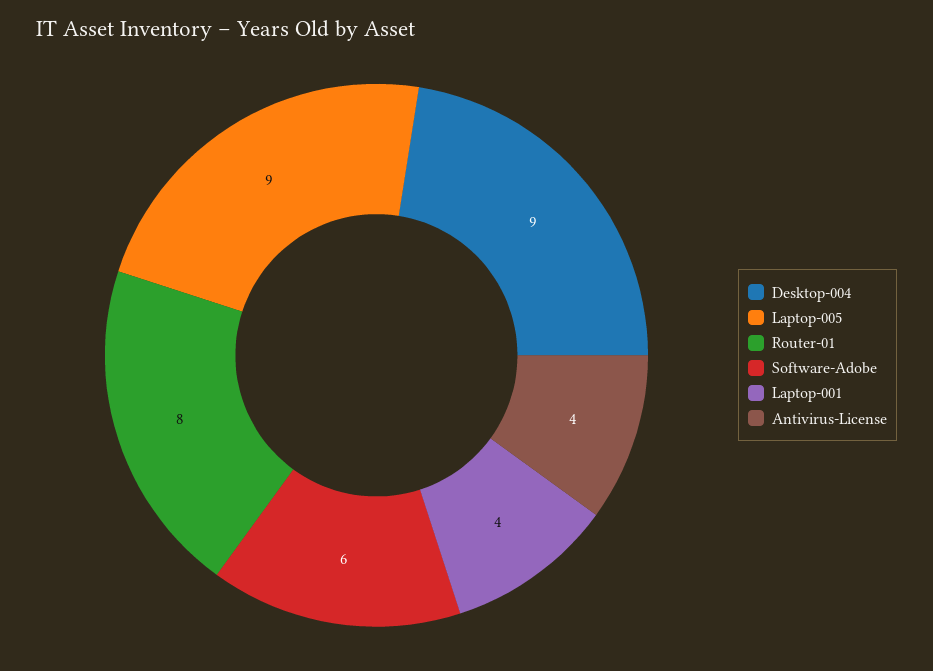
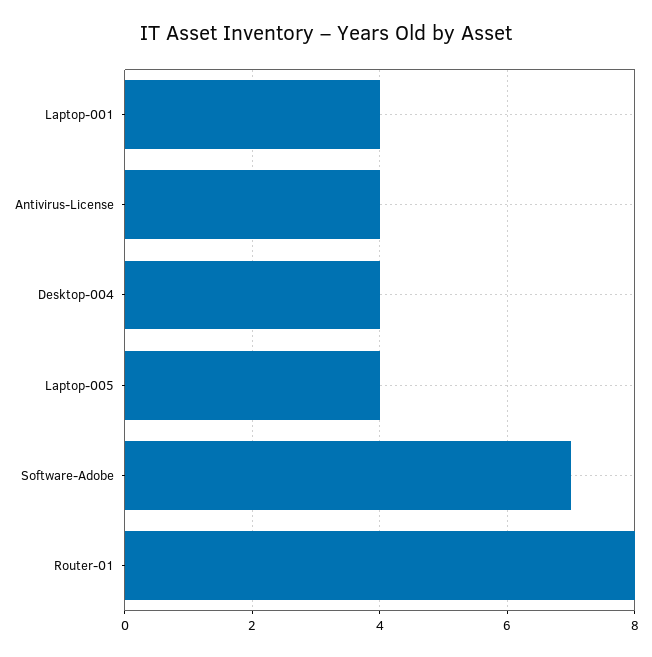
  {
-   "Desktop-004": 9,
+   "Desktop-004": 4,
-   "Laptop-005": 9,
+   "Laptop-005": 4,
    "Router-01": 8,
-   "Software-Adobe": 6,
+   "Software-Adobe": 7,
    "Laptop-001": 4,
    "Antivirus-License": 4
  }

